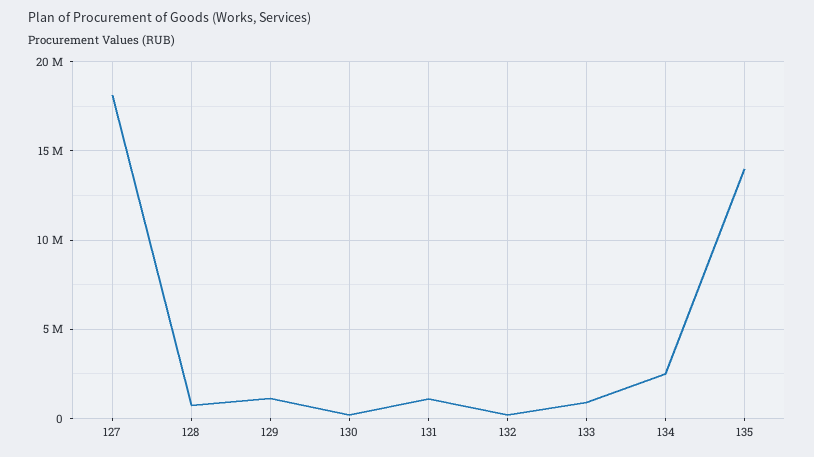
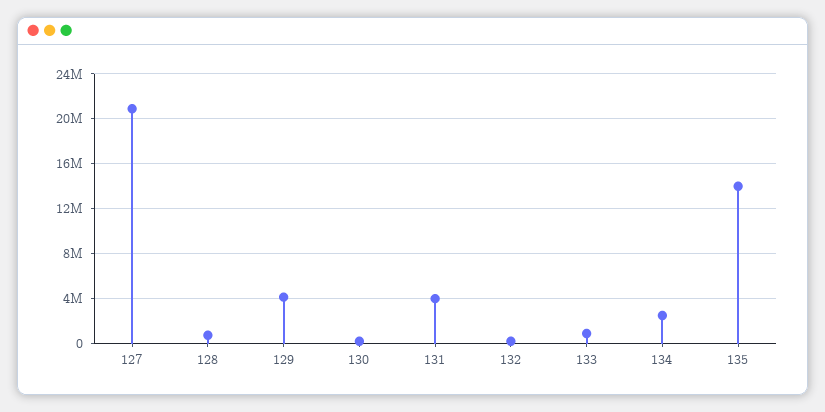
  {
-   "127": 18000000,
+   "127": 21000000,
    "128": 500000,
-   "129": 1000000,
+   "129": 4000000,
    "130": 0,
-   "131": 1000000,
+   "131": 4000000,
    "132": 0,
    "133": 1000000,
    "134": 2500000,
    "135": 14000000
  }

